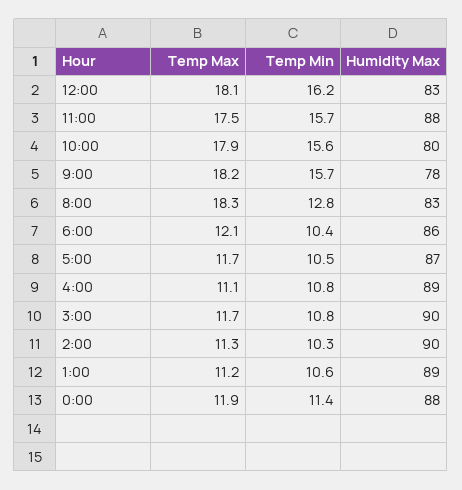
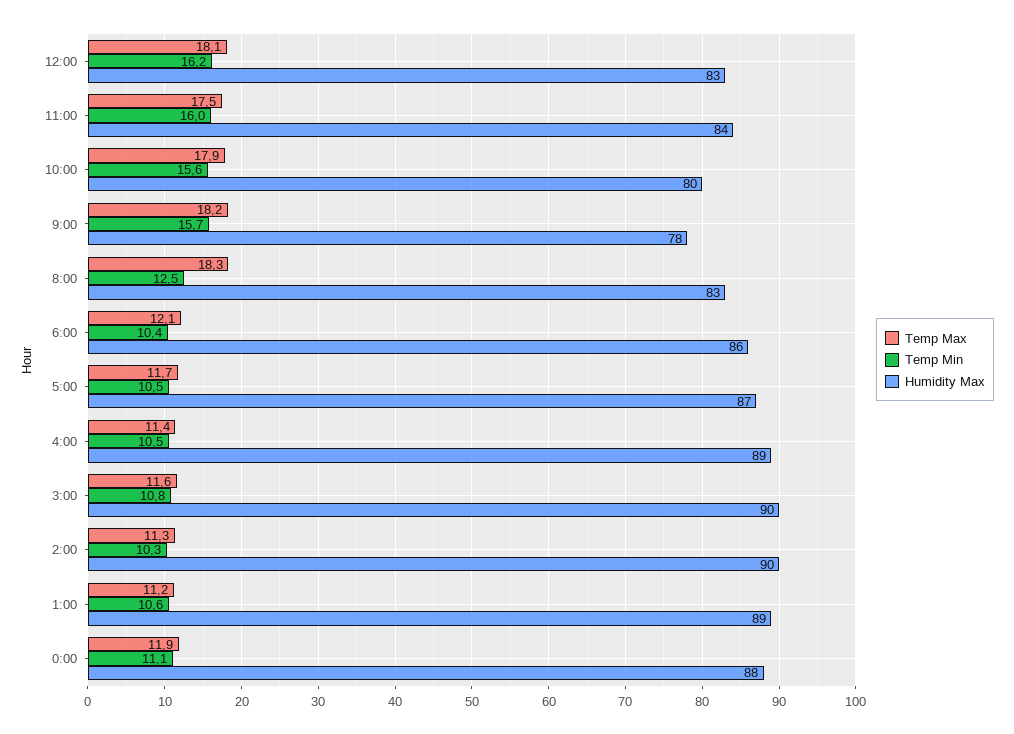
  {
    "Temp Max": {
      "12:00": 18.1,
      "11:00": 17.5,
      "10:00": 17.9,
      "9:00": 18.2,
      "8:00": 18.3,
      "6:00": 12.1,
      "5:00": 11.7,
-     "4:00": 11.1,
+     "4:00": 11.4,
-     "3:00": 11.7,
+     "3:00": 11.6,
      "2:00": 11.3,
      "1:00": 11.2,
      "0:00": 11.9
    },
    "Temp Min": {
      "12:00": 16.2,
-     "11:00": 15.7,
+     "11:00": 16,
      "10:00": 15.6,
      "9:00": 15.7,
-     "8:00": 12.8,
+     "8:00": 12.5,
      "6:00": 10.4,
      "5:00": 10.5,
-     "4:00": 10.8,
+     "4:00": 10.5,
      "3:00": 10.8,
      "2:00": 10.3,
      "1:00": 10.6,
-     "0:00": 11.4
+     "0:00": 11.1
    },
    "Humidity Max": {
      "12:00": 83,
-     "11:00": 88,
+     "11:00": 84,
      "10:00": 80,
      "9:00": 78,
      "8:00": 83,
      "6:00": 86,
      "5:00": 87,
      "4:00": 89,
      "3:00": 90,
      "2:00": 90,
      "1:00": 89,
      "0:00": 88
    }
  }

